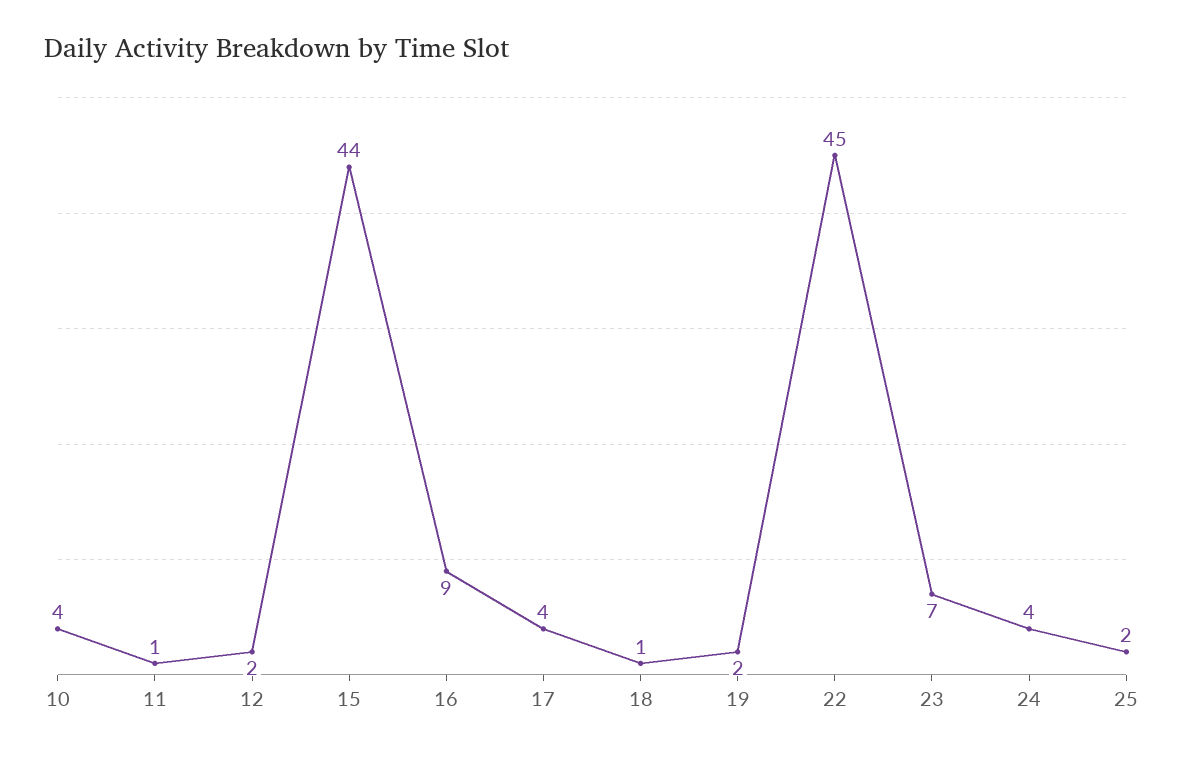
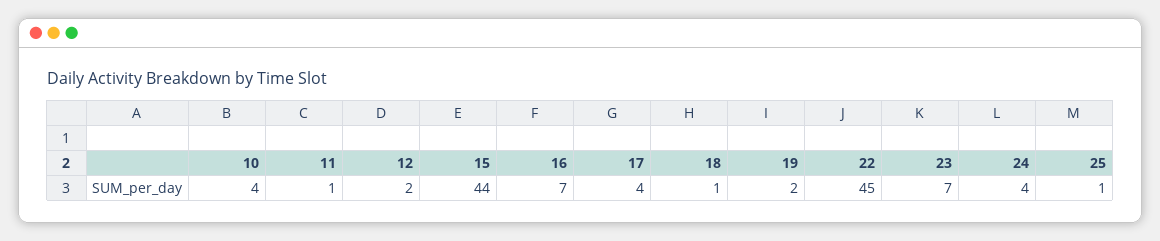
  {
    "10": 4,
    "11": 1,
    "12": 2,
    "15": 44,
-   "16": 9,
+   "16": 7,
    "17": 4,
    "18": 1,
    "19": 2,
    "22": 45,
    "23": 7,
    "24": 4,
-   "25": 2
+   "25": 1
  }

